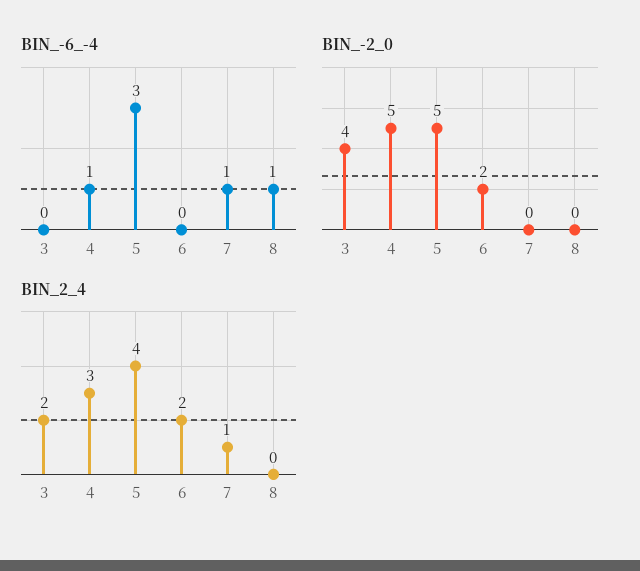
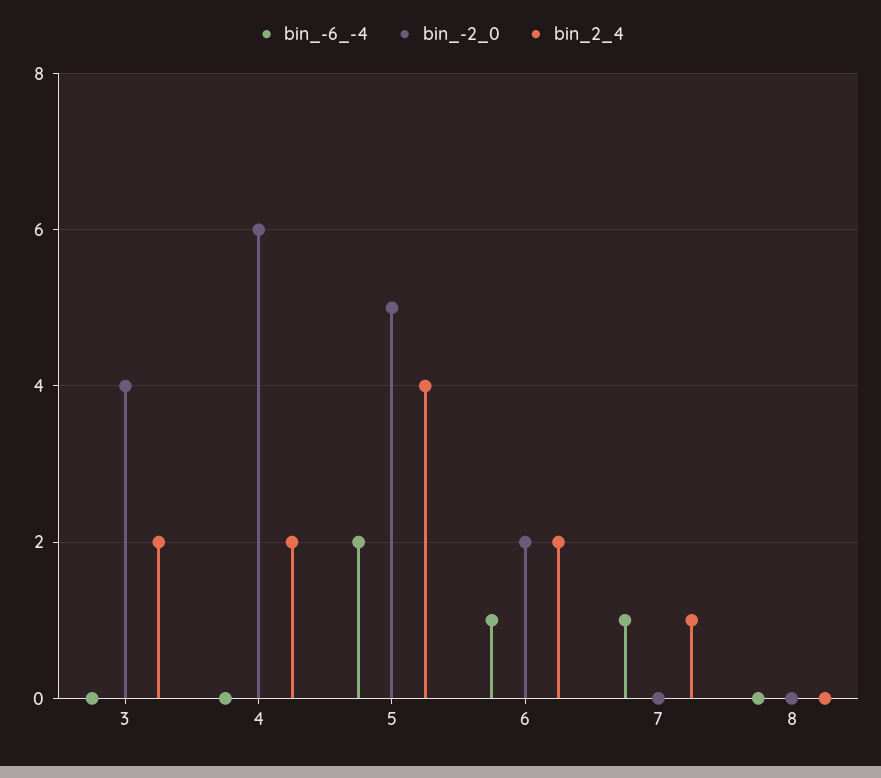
  {
    "BIN_-6_-4": {
      "3": 0,
-     "4": 1,
+     "4": 0,
-     "5": 3,
+     "5": 2,
-     "6": 0,
+     "6": 1,
      "7": 1,
-     "8": 1
+     "8": 0
    },
    "BIN_-2_0": {
      "3": 4,
-     "4": 5,
+     "4": 6,
      "5": 5,
      "6": 2,
      "7": 0,
      "8": 0
    },
    "BIN_2_4": {
      "3": 2,
-     "4": 3,
+     "4": 2,
      "5": 4,
      "6": 2,
      "7": 1,
      "8": 0
    }
  }

